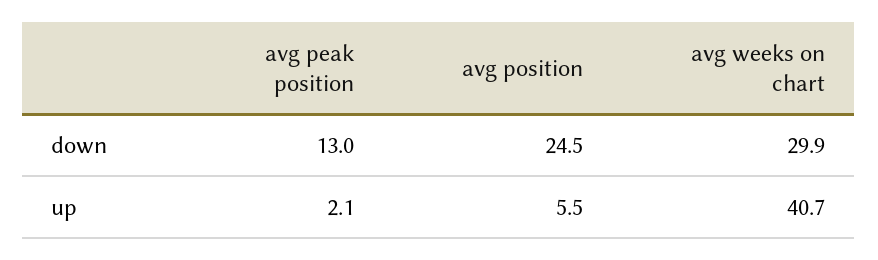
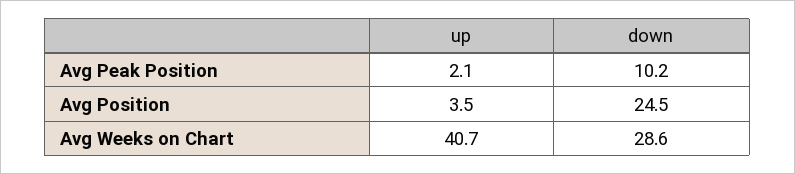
  {
    "avg peak position": {
-     "down": 13,
+     "down": 10.2,
      "up": 2.1
    },
    "avg position": {
      "down": 24.5,
-     "up": 5.5
+     "up": 3.5
    },
    "avg weeks on chart": {
-     "down": 29.9,
+     "down": 28.6,
      "up": 40.7
    }
  }

